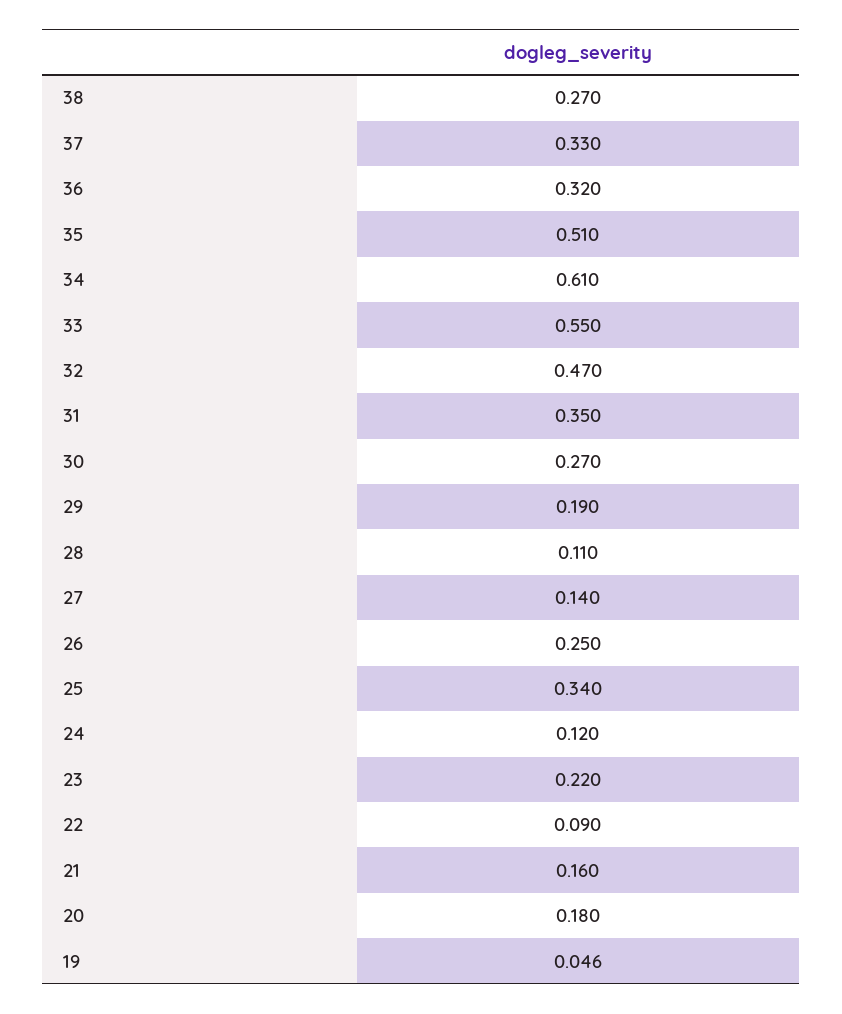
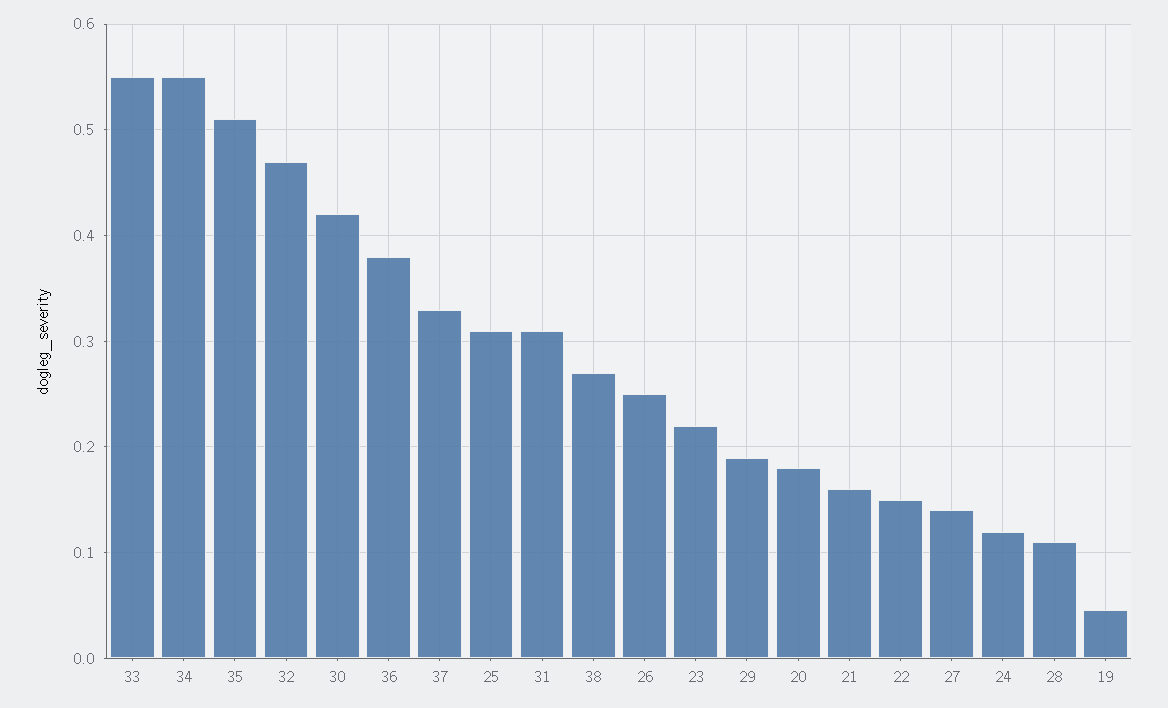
  {
    "38": 0.27,
    "37": 0.33,
-   "36": 0.32,
+   "36": 0.38,
    "35": 0.51,
-   "34": 0.61,
+   "34": 0.55,
    "33": 0.55,
    "32": 0.47,
-   "31": 0.35,
+   "31": 0.31,
-   "30": 0.27,
+   "30": 0.42,
    "29": 0.19,
    "28": 0.11,
    "27": 0.14,
    "26": 0.25,
-   "25": 0.34,
+   "25": 0.31,
    "24": 0.12,
    "23": 0.22,
-   "22": 0.09,
+   "22": 0.15,
    "21": 0.16,
    "20": 0.18,
    "19": 0.046
  }

